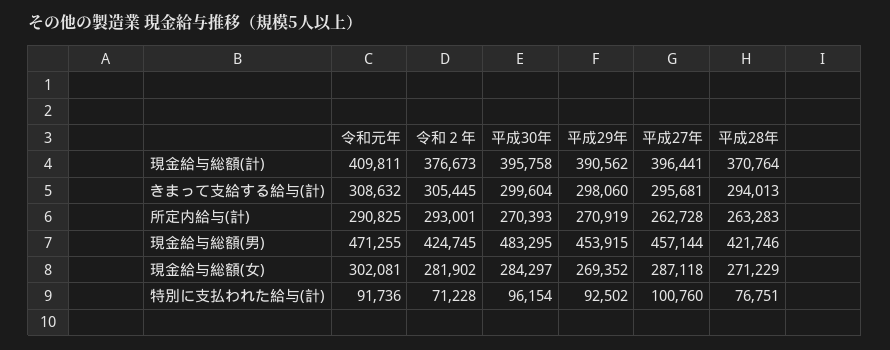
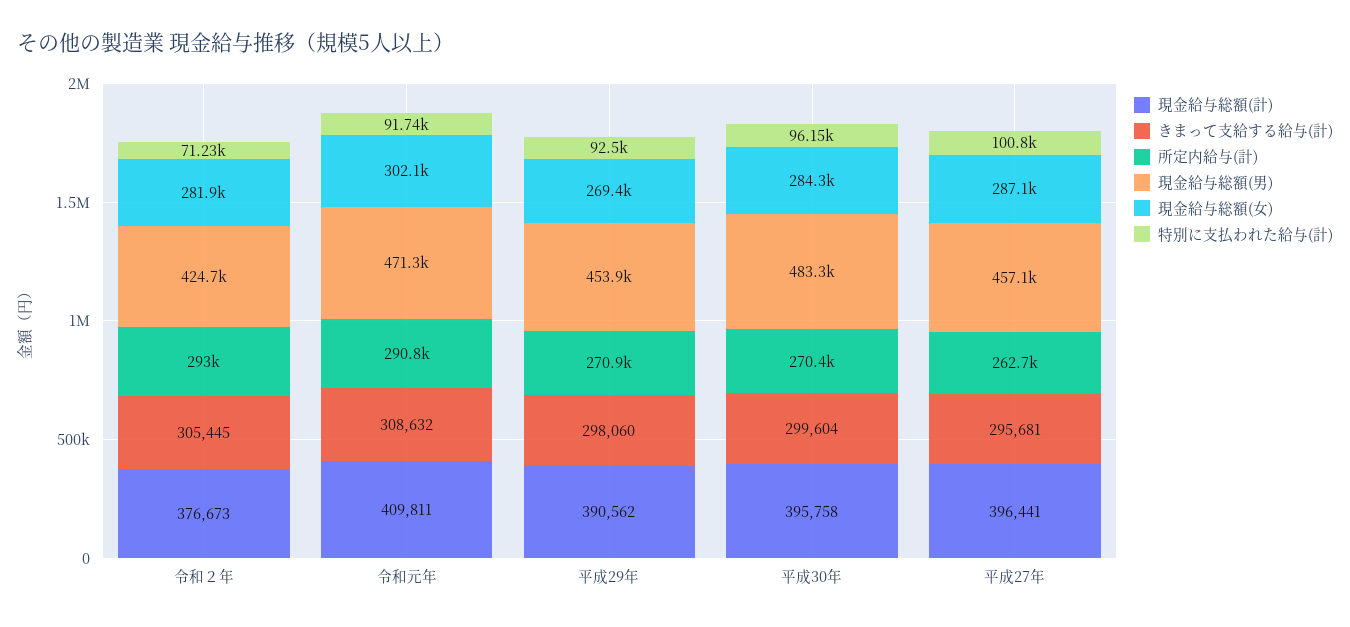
  {
    "現金給与総額(計)": {
      "令和元年": 409811,
      "令和２年": 376673,
      "平成30年": 395758,
      "平成29年": 390562,
-     "平成27年": 396441,
+     "平成27年": 396441
-     "平成28年": 370764
    },
    "きまって支給する給与(計)": {
      "令和元年": 308632,
      "令和２年": 305445,
      "平成30年": 299604,
      "平成29年": 298060,
-     "平成27年": 295681,
+     "平成27年": 295681
-     "平成28年": 294013
    },
    "所定内給与(計)": {
      "令和元年": 290825,
      "令和２年": 293001,
      "平成30年": 270393,
      "平成29年": 270919,
-     "平成27年": 262728,
+     "平成27年": 262728
-     "平成28年": 263283
    },
    "現金給与総額(男)": {
      "令和元年": 471255,
      "令和２年": 424745,
      "平成30年": 483295,
      "平成29年": 453915,
-     "平成27年": 457144,
+     "平成27年": 457144
-     "平成28年": 421746
    },
    "現金給与総額(女)": {
      "令和元年": 302081,
      "令和２年": 281902,
      "平成30年": 284297,
      "平成29年": 269352,
-     "平成27年": 287118,
+     "平成27年": 287118
-     "平成28年": 271229
    },
    "特別に支払われた給与(計)": {
      "令和元年": 91736,
      "令和２年": 71228,
      "平成30年": 96154,
      "平成29年": 92502,
-     "平成27年": 100760,
+     "平成27年": 100760
-     "平成28年": 76751
    }
  }

